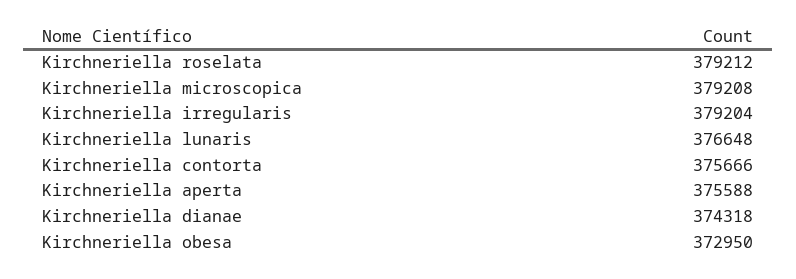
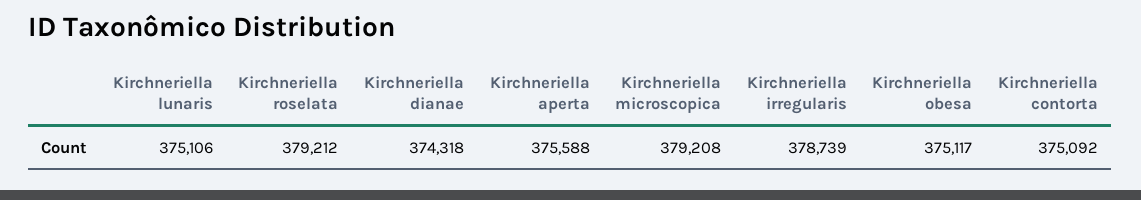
  {
    "Kirchneriella roselata": 379212,
    "Kirchneriella microscopica": 379208,
-   "Kirchneriella irregularis": 379204,
+   "Kirchneriella irregularis": 378739,
-   "Kirchneriella lunaris": 376648,
+   "Kirchneriella lunaris": 375106,
-   "Kirchneriella contorta": 375666,
+   "Kirchneriella contorta": 375092,
    "Kirchneriella aperta": 375588,
    "Kirchneriella dianae": 374318,
-   "Kirchneriella obesa": 372950
+   "Kirchneriella obesa": 375117
  }

